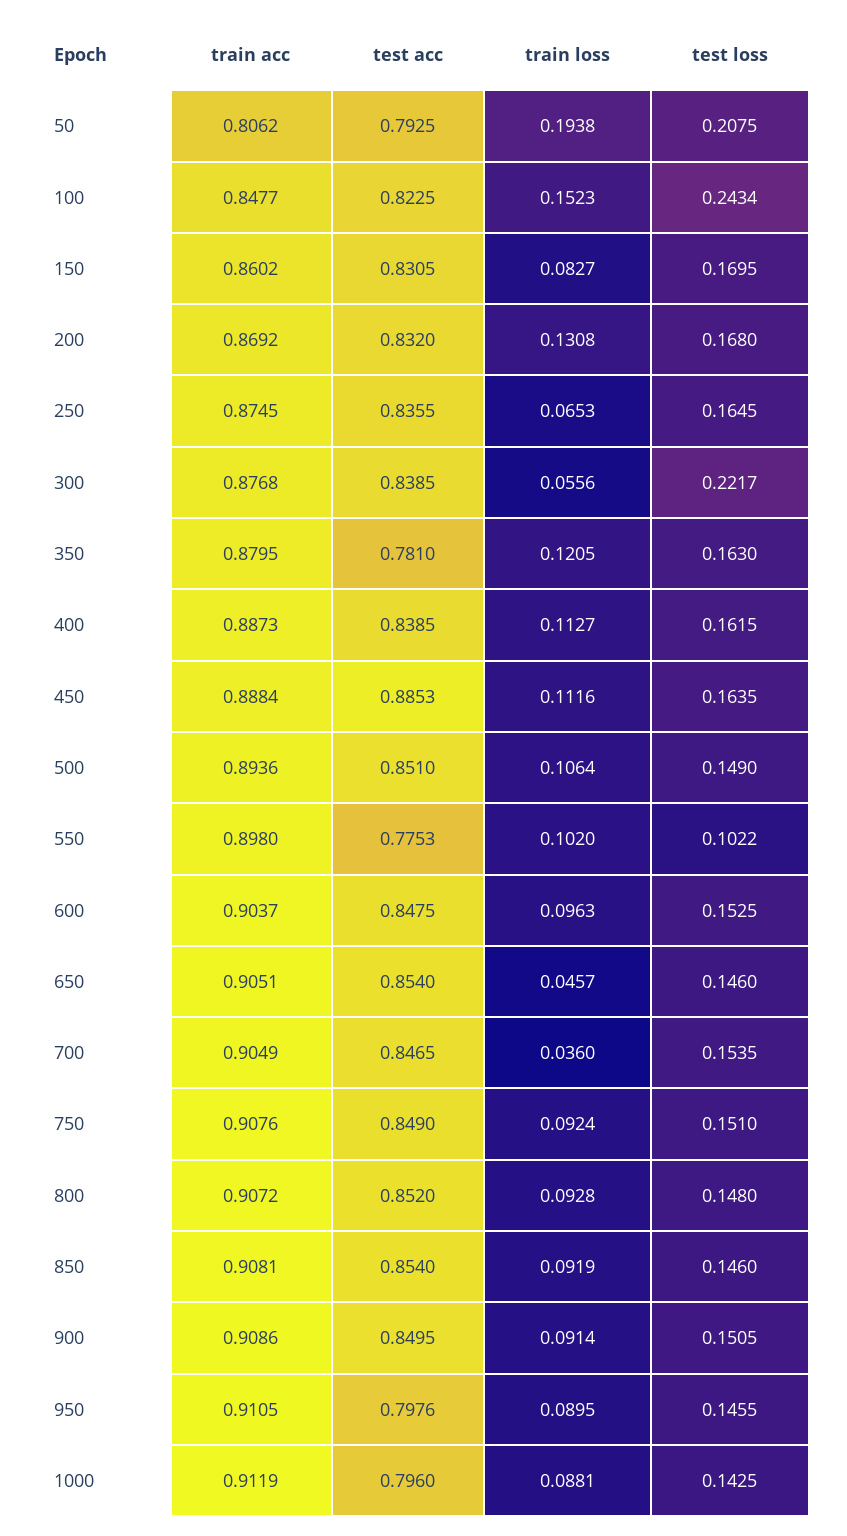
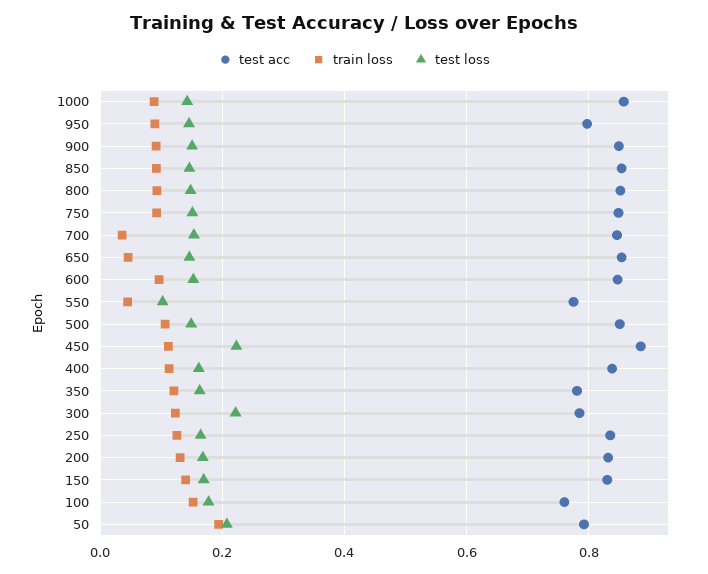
  {
-   "train acc": {
-     "50": 0.8062,
-     "100": 0.8477,
-     "150": 0.8602,
-     "200": 0.8692,
-     "250": 0.8745,
-     "300": 0.8768,
-     "350": 0.8795,
-     "400": 0.8873,
-     "450": 0.8884,
-     "500": 0.8936,
-     "550": 0.898,
-     "600": 0.9037,
-     "650": 0.9051,
-     "700": 0.9049,
-     "750": 0.9076,
-     "800": 0.9072,
-     "850": 0.9081,
-     "900": 0.9086,
-     "950": 0.9105,
-     "1000": 0.9119
-   },
    "test acc": {
      "50": 0.7925,
-     "100": 0.8225,
+     "100": 0.76,
      "150": 0.8305,
      "200": 0.832,
      "250": 0.8355,
-     "300": 0.8385,
+     "300": 0.78,
      "350": 0.781,
      "400": 0.8385,
      "450": 0.8853,
      "500": 0.851,
      "550": 0.7753,
      "600": 0.8475,
      "650": 0.854,
      "700": 0.8465,
      "750": 0.849,
      "800": 0.852,
      "850": 0.854,
      "900": 0.8495,
      "950": 0.7976,
-     "1000": 0.796
+     "1000": 0.86
    },
    "train loss": {
      "50": 0.1938,
      "100": 0.1523,
-     "150": 0.0827,
+     "150": 0.14,
      "200": 0.1308,
-     "250": 0.0653,
+     "250": 0.12,
-     "300": 0.0556,
+     "300": 0.12,
      "350": 0.1205,
      "400": 0.1127,
      "450": 0.1116,
      "500": 0.1064,
-     "550": 0.102,
+     "550": 0.04,
      "600": 0.0963,
      "650": 0.0457,
      "700": 0.036,
      "750": 0.0924,
      "800": 0.0928,
      "850": 0.0919,
      "900": 0.0914,
      "950": 0.0895,
      "1000": 0.0881
    },
    "test loss": {
      "50": 0.2075,
-     "100": 0.2434,
+     "100": 0.18,
      "150": 0.1695,
      "200": 0.168,
      "250": 0.1645,
      "300": 0.2217,
      "350": 0.163,
      "400": 0.1615,
-     "450": 0.1635,
+     "450": 0.22,
      "500": 0.149,
      "550": 0.1022,
      "600": 0.1525,
      "650": 0.146,
      "700": 0.1535,
      "750": 0.151,
      "800": 0.148,
      "850": 0.146,
      "900": 0.1505,
      "950": 0.1455,
      "1000": 0.1425
    }
  }

